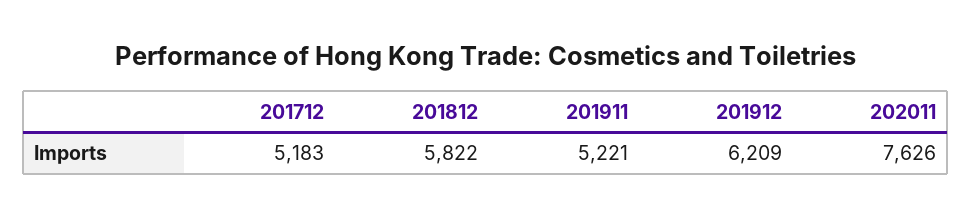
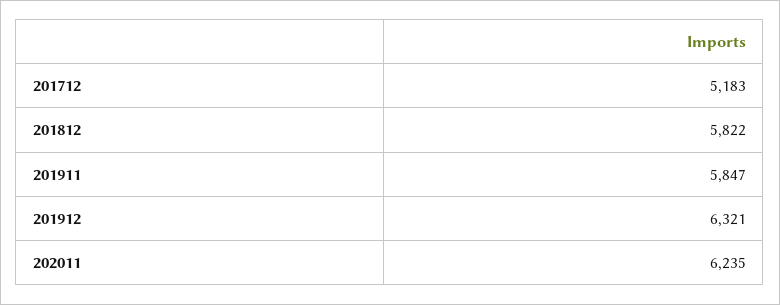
  {
    "201712": 5183,
    "201812": 5822,
-   "201911": 5221,
+   "201911": 5847,
-   "201912": 6209,
+   "201912": 6321,
-   "202011": 7626
+   "202011": 6235
  }

